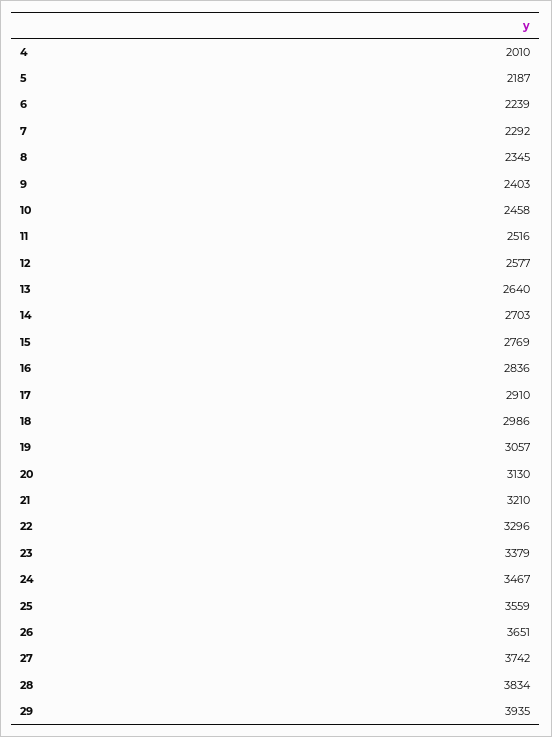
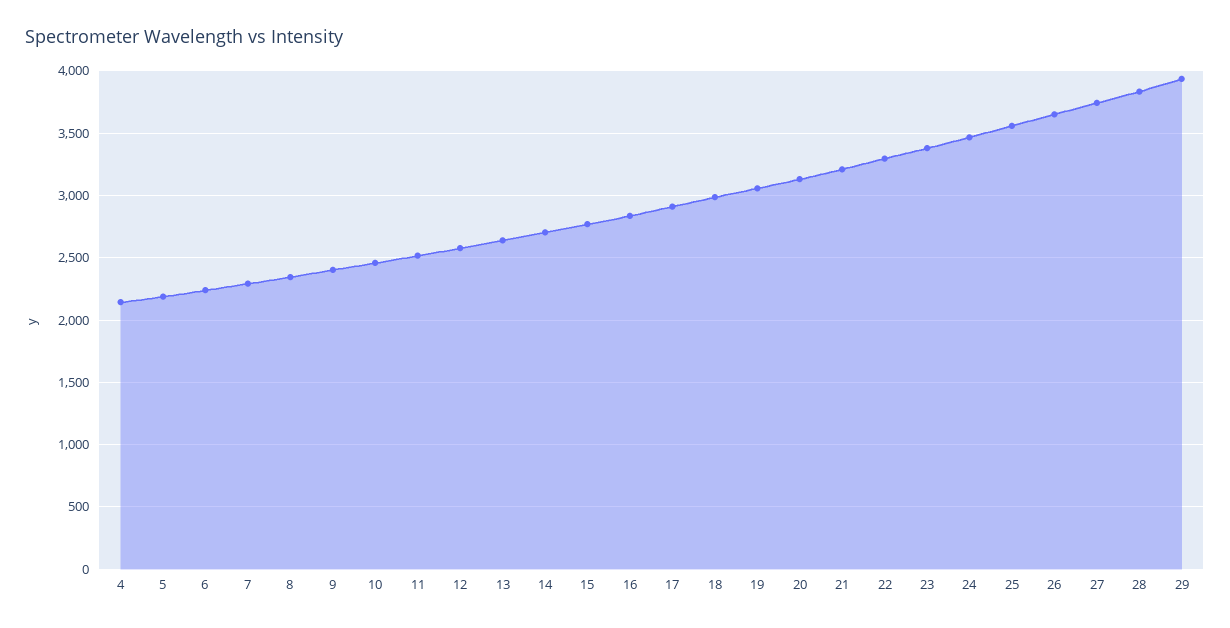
  {
-   "4": 2010,
+   "4": 2150,
    "5": 2187,
    "6": 2239,
    "7": 2292,
    "8": 2345,
    "9": 2403,
    "10": 2458,
    "11": 2516,
    "12": 2577,
    "13": 2640,
    "14": 2703,
    "15": 2769,
    "16": 2836,
    "17": 2910,
    "18": 2986,
    "19": 3057,
    "20": 3130,
    "21": 3210,
    "22": 3296,
    "23": 3379,
    "24": 3467,
    "25": 3559,
    "26": 3651,
    "27": 3742,
    "28": 3834,
    "29": 3935
  }

